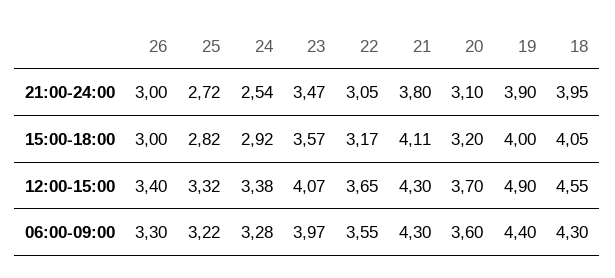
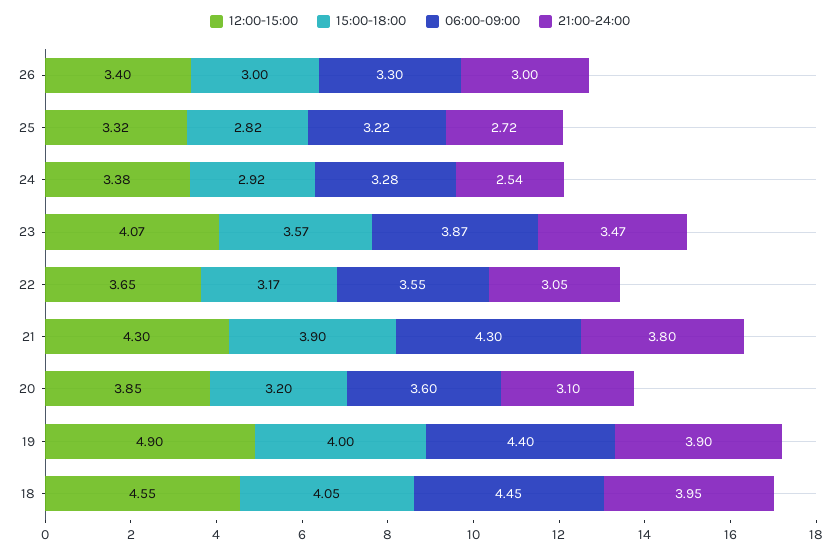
  {
    "21:00-24:00": {
      "26": 3,
      "25": 2.72,
      "24": 2.54,
      "23": 3.47,
      "22": 3.05,
      "21": 3.8,
      "20": 3.1,
      "19": 3.9,
      "18": 3.95
    },
    "15:00-18:00": {
      "26": 3,
      "25": 2.82,
      "24": 2.92,
      "23": 3.57,
      "22": 3.17,
-     "21": 4.11,
+     "21": 3.9,
      "20": 3.2,
      "19": 4,
      "18": 4.05
    },
    "12:00-15:00": {
      "26": 3.4,
      "25": 3.32,
      "24": 3.38,
      "23": 4.07,
      "22": 3.65,
      "21": 4.3,
-     "20": 3.7,
+     "20": 3.85,
      "19": 4.9,
      "18": 4.55
    },
    "06:00-09:00": {
      "26": 3.3,
      "25": 3.22,
      "24": 3.28,
-     "23": 3.97,
+     "23": 3.87,
      "22": 3.55,
      "21": 4.3,
      "20": 3.6,
      "19": 4.4,
-     "18": 4.3
+     "18": 4.45
    }
  }

